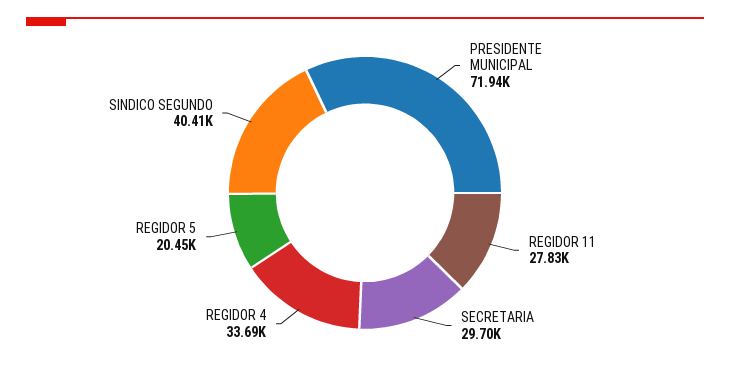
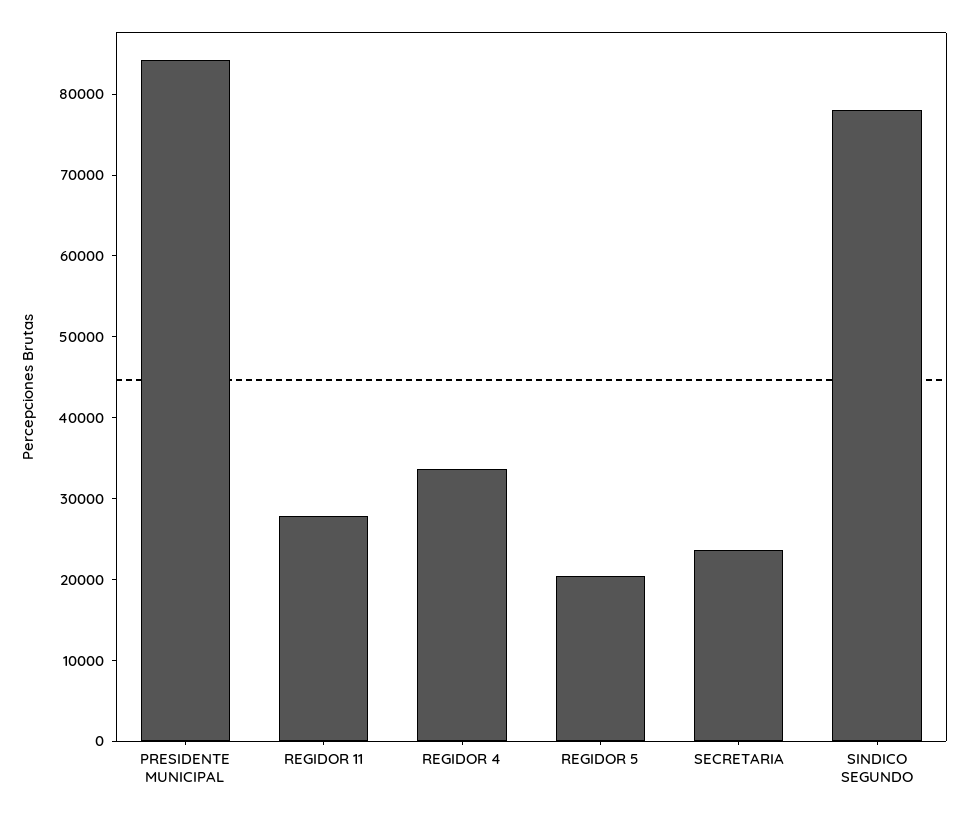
  {
-   "PRESIDENTE MUNICIPAL": 71940,
+   "PRESIDENTE MUNICIPAL": 84000,
    "REGIDOR 11": 27830,
-   "SECRETARIA": 29700,
+   "SECRETARIA": 24000,
    "REGIDOR 4": 33690,
    "REGIDOR 5": 20450,
-   "SINDICO SEGUNDO": 40410
+   "SINDICO SEGUNDO": 78000
  }

